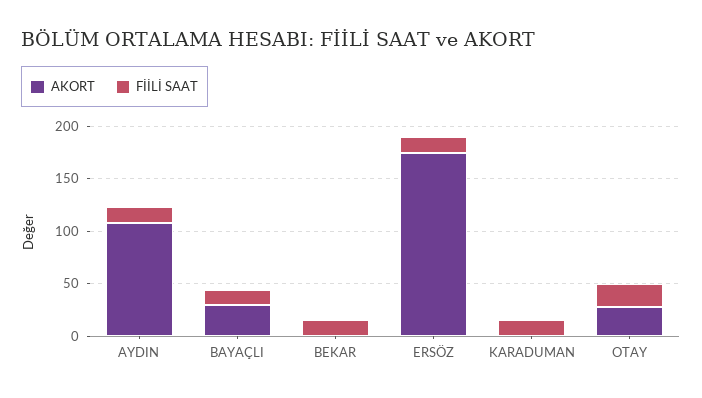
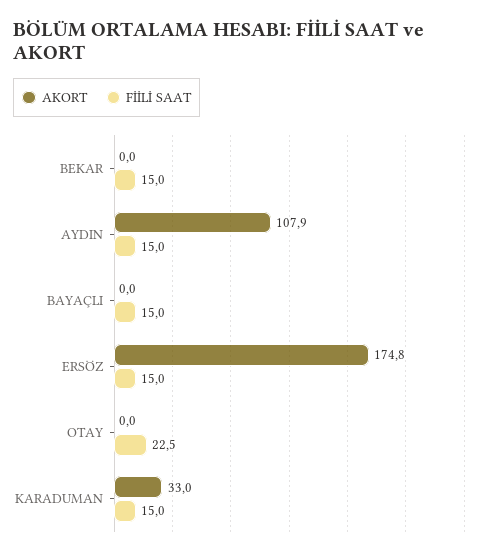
  {
    "AKORT": {
      "AYDIN": 107.9,
-     "BAYAÇLI": 30,
+     "BAYAÇLI": 0,
      "BEKAR": 0,
      "ERSÖZ": 174.8,
-     "KARADUMAN": 0,
+     "KARADUMAN": 33,
-     "OTAY": 30
+     "OTAY": 0
    },
    "FİİLİ SAAT": {
      "AYDIN": 15,
      "BAYAÇLI": 15,
      "BEKAR": 15,
      "ERSÖZ": 15,
      "KARADUMAN": 15,
      "OTAY": 22.5
    }
  }

